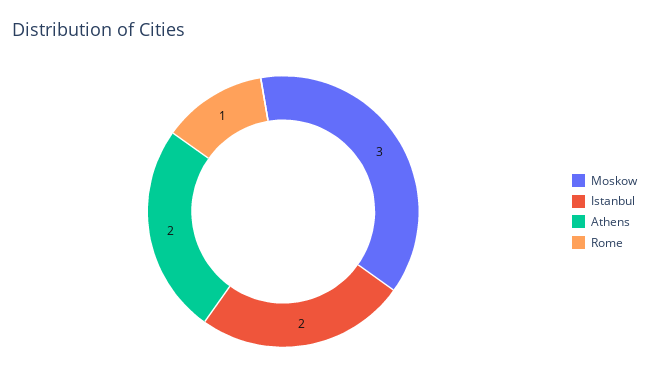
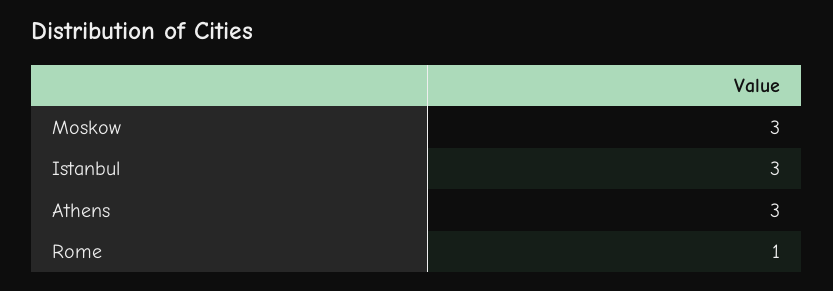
  {
    "Moskow": 3,
-   "Istanbul": 2,
+   "Istanbul": 3,
-   "Athens": 2,
+   "Athens": 3,
    "Rome": 1
  }

